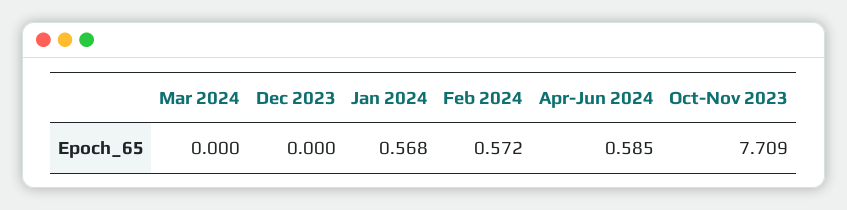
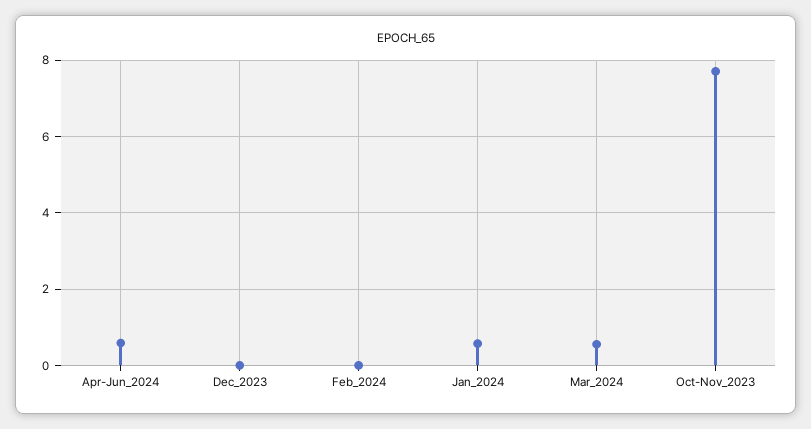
  {
-   "Mar 2024": 0,
+   "Mar 2024": 0.6,
    "Dec 2023": 0,
    "Jan 2024": 0.568,
-   "Feb 2024": 0.572,
+   "Feb 2024": 0,
    "Apr-Jun 2024": 0.585,
    "Oct-Nov 2023": 7.709
  }

